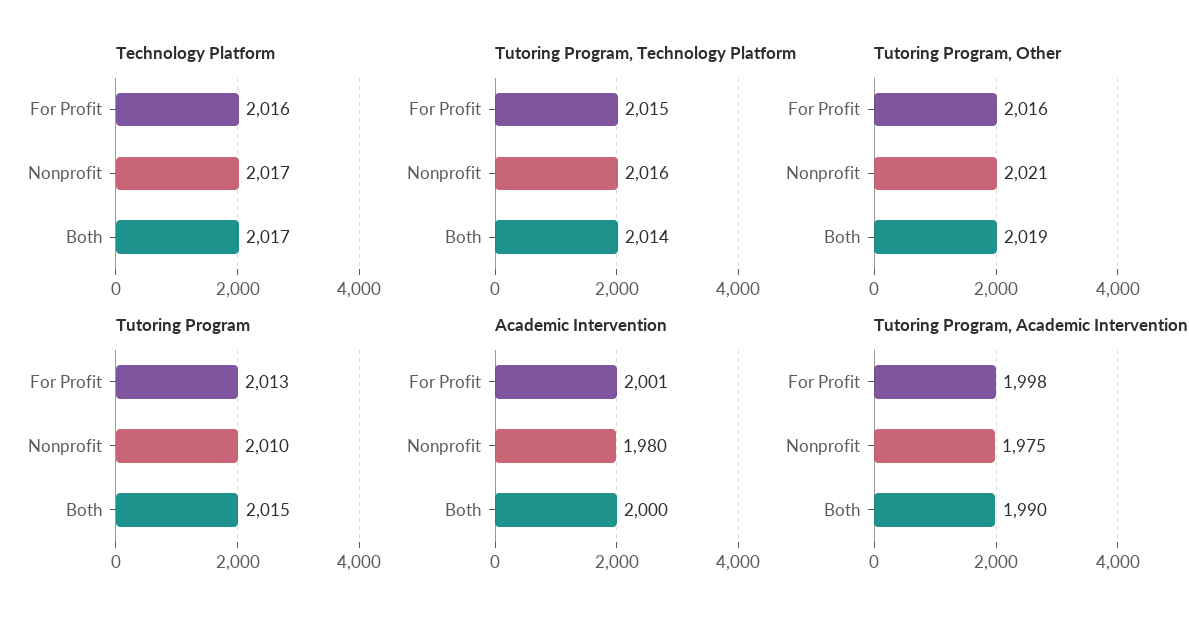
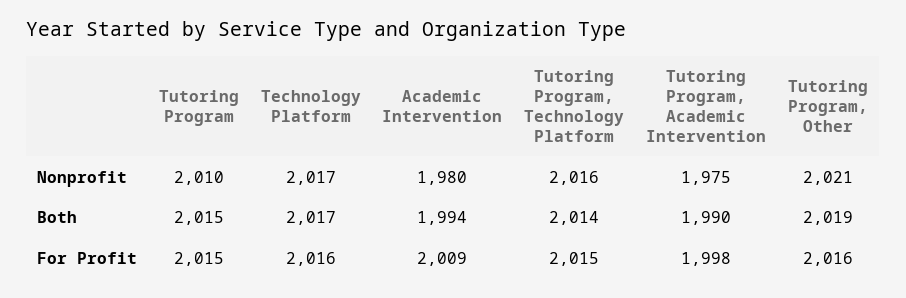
  {
    "Technology Platform": {
      "For Profit": 2016,
      "Nonprofit": 2017,
      "Both": 2017
    },
    "Tutoring Program, Technology Platform": {
      "For Profit": 2015,
      "Nonprofit": 2016,
      "Both": 2014
    },
    "Tutoring Program, Other": {
      "For Profit": 2016,
      "Nonprofit": 2021,
      "Both": 2019
    },
    "Tutoring Program": {
-     "For Profit": 2013,
+     "For Profit": 2015,
      "Nonprofit": 2010,
      "Both": 2015
    },
    "Academic Intervention": {
-     "For Profit": 2001,
+     "For Profit": 2009,
      "Nonprofit": 1980,
-     "Both": 2000
+     "Both": 1994
    },
    "Tutoring Program, Academic Intervention": {
      "For Profit": 1998,
      "Nonprofit": 1975,
      "Both": 1990
    }
  }

